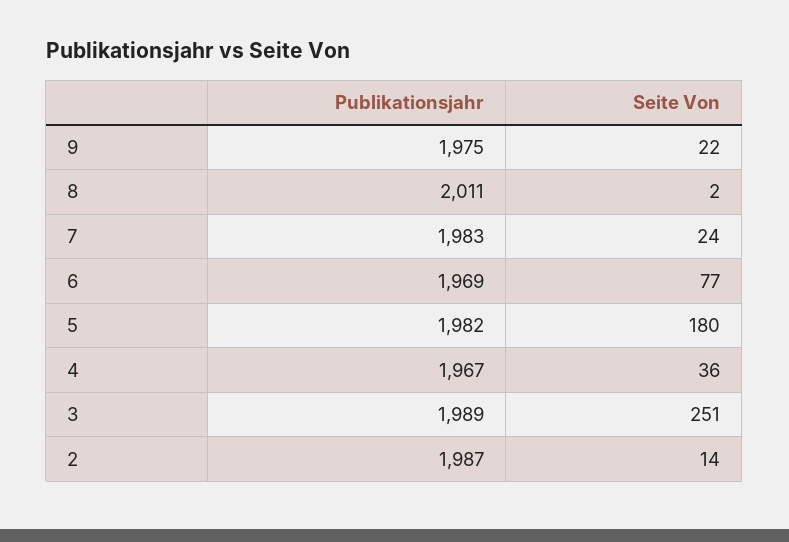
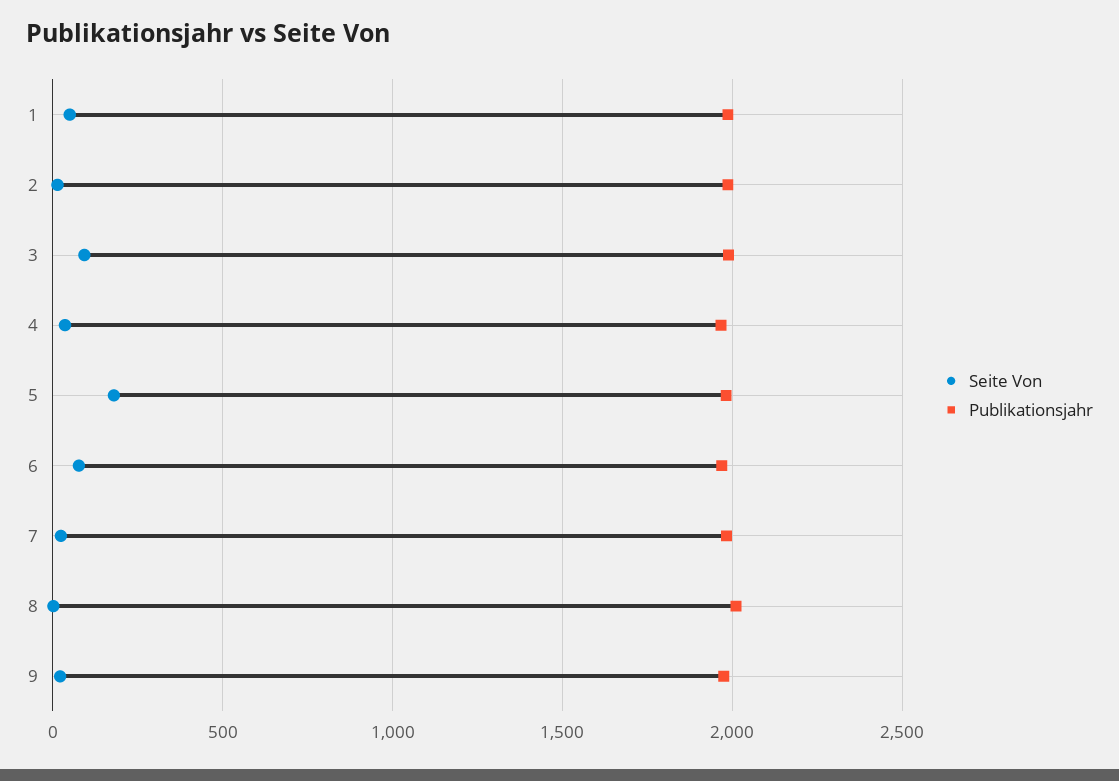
  {
    "Publikationsjahr": {
      "9": 1975,
      "8": 2011,
      "7": 1983,
      "6": 1969,
      "5": 1982,
      "4": 1967,
      "3": 1989,
-     "2": 1987
+     "2": 1987,
+     "1": 2000
    },
    "Seite Von": {
      "9": 22,
      "8": 2,
      "7": 24,
      "6": 77,
      "5": 180,
      "4": 36,
-     "3": 251,
+     "3": 100,
-     "2": 14
+     "2": 14,
+     "1": 50
    }
  }

